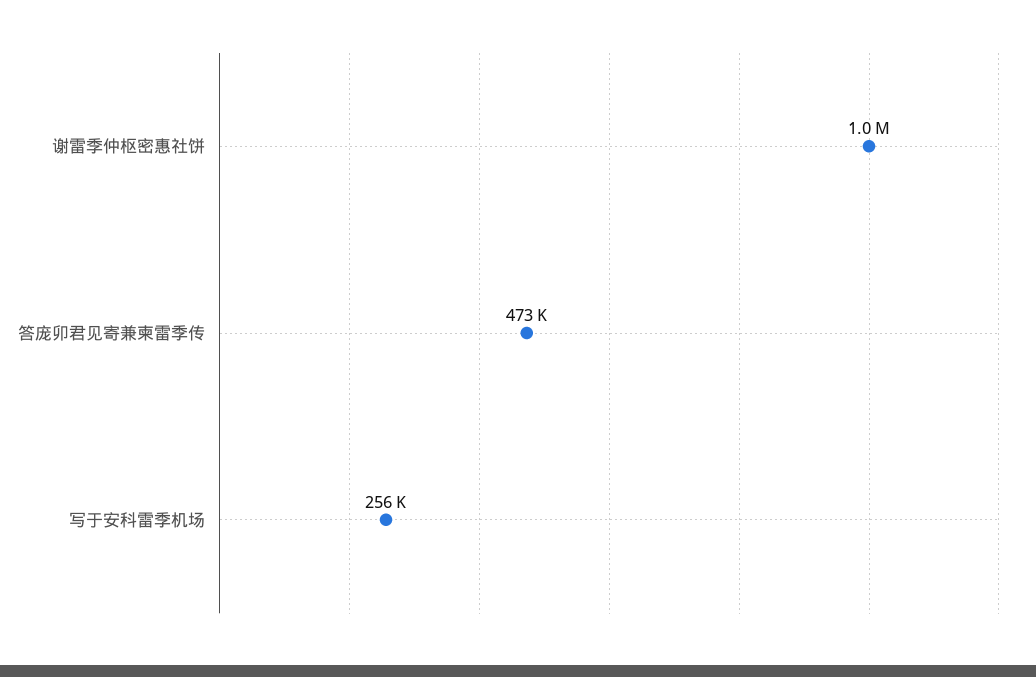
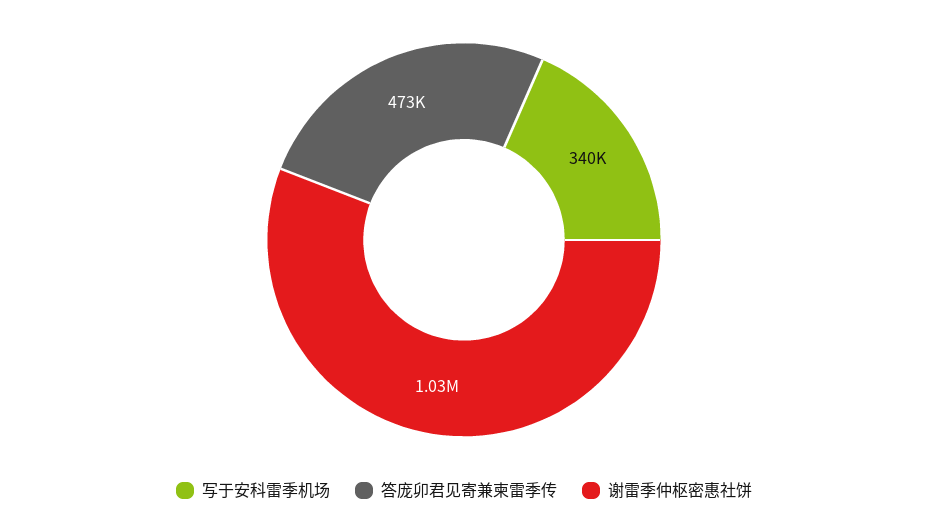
  {
    "谢雷季仲枢密惠社饼": 1030000,
    "答庞卯君见寄兼柬雷季传": 473000,
-   "写于安科雷季机场": 256000
+   "写于安科雷季机场": 340000
  }

